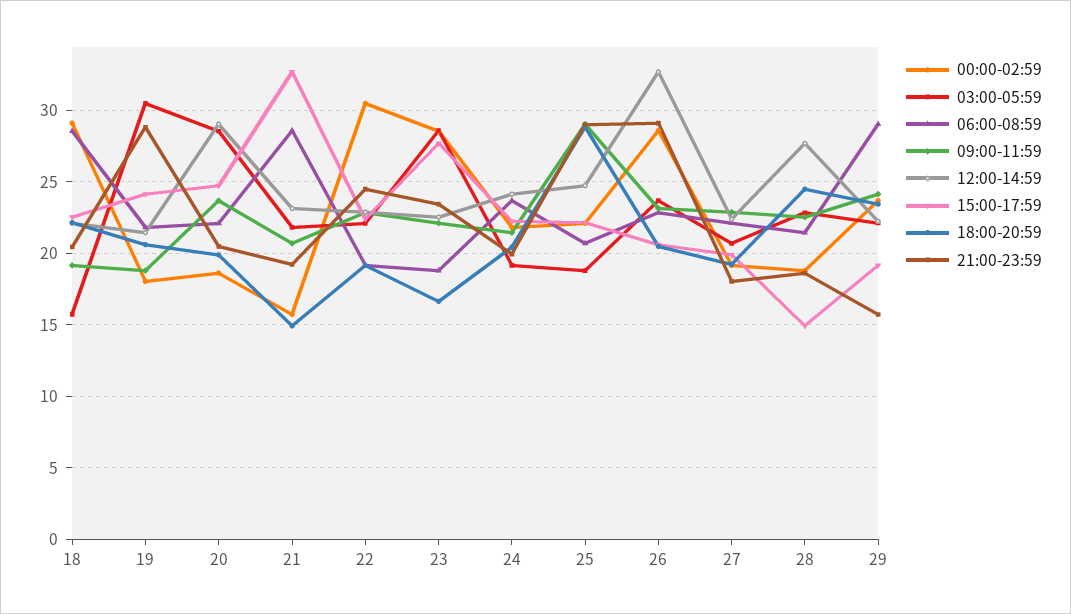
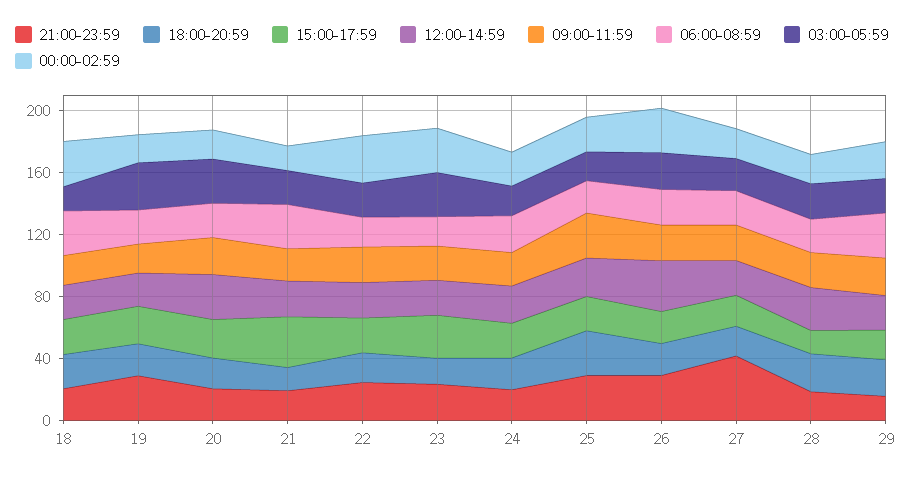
  {
    "00:00-02:59": {
      "18": 29,
      "19": 18,
      "20": 18.5,
      "21": 15.5,
      "22": 30.5,
      "23": 28.5,
      "24": 22,
      "25": 22,
      "26": 28.5,
      "27": 19,
      "28": 19,
      "29": 23.5
    },
    "03:00-05:59": {
      "18": 15.5,
      "19": 30.5,
      "20": 28.5,
      "21": 22,
      "22": 22,
      "23": 28.5,
      "24": 19,
      "25": 19,
      "26": 23.5,
      "27": 20.5,
      "28": 23,
      "29": 22
    },
    "06:00-08:59": {
      "18": 28.5,
      "19": 22,
      "20": 22,
      "21": 28.5,
      "22": 19,
      "23": 19,
      "24": 23.5,
      "25": 20.5,
      "26": 23,
      "27": 22,
      "28": 21.5,
      "29": 29
    },
    "09:00-11:59": {
      "18": 19,
      "19": 19,
      "20": 23.5,
      "21": 20.5,
      "22": 23,
      "23": 22,
      "24": 21.5,
      "25": 29,
      "26": 23,
      "27": 23,
      "28": 22.5,
      "29": 24
    },
    "12:00-14:59": {
      "18": 22,
      "19": 21.5,
      "20": 29,
      "21": 23,
      "22": 23,
      "23": 22.5,
      "24": 24,
      "25": 25,
      "26": 32.5,
      "27": 22.5,
      "28": 27.5,
      "29": 22.5
    },
    "15:00-17:59": {
      "18": 22.5,
      "19": 24,
      "20": 25,
      "21": 32.5,
      "22": 22.5,
      "23": 27.5,
      "24": 22.5,
      "25": 22,
      "26": 20.5,
      "27": 20,
      "28": 15,
      "29": 19
    },
    "18:00-20:59": {
      "18": 22,
      "19": 20.5,
      "20": 20,
      "21": 15,
      "22": 19,
      "23": 16.5,
      "24": 20.5,
      "25": 29,
      "26": 20.5,
      "27": 19,
      "28": 24.5,
      "29": 23.5
    },
    "21:00-23:59": {
      "18": 20.5,
      "19": 29,
      "20": 20.5,
      "21": 19,
      "22": 24.5,
      "23": 23.5,
      "24": 20,
      "25": 29,
      "26": 29,
-     "27": 18,
+     "27": 40,
      "28": 18.5,
      "29": 15.5
    }
  }

